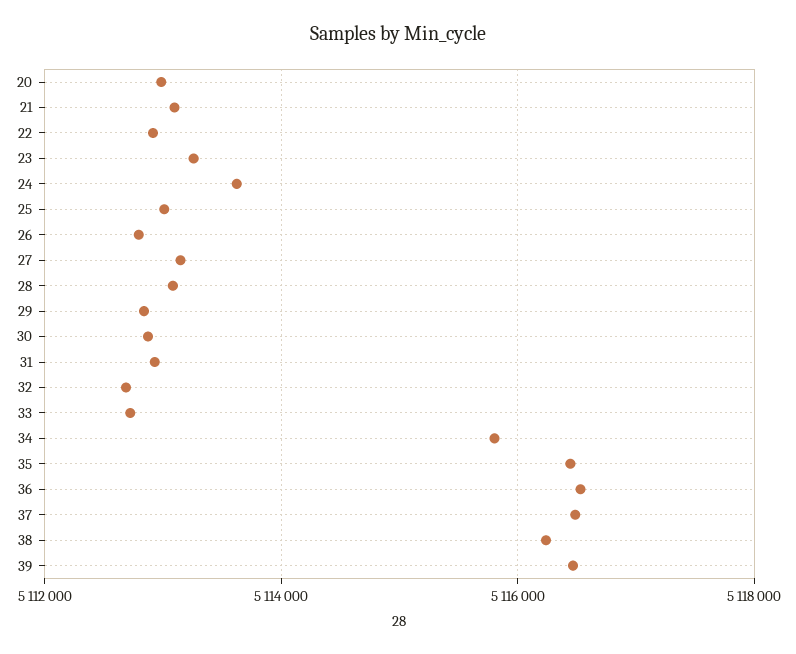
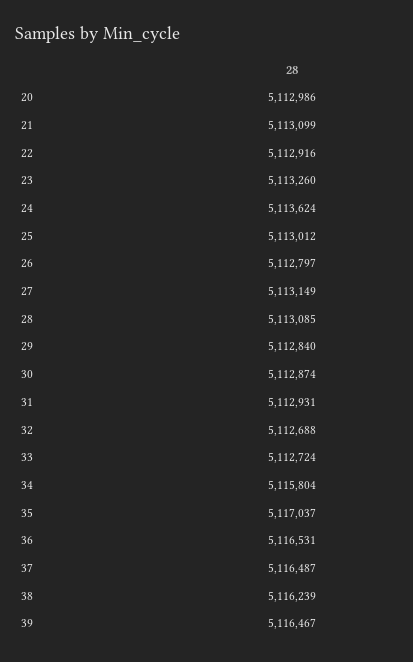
  {
    "20": 5112986,
    "21": 5113099,
    "22": 5112916,
    "23": 5113260,
    "24": 5113624,
    "25": 5113012,
    "26": 5112797,
    "27": 5113149,
    "28": 5113085,
    "29": 5112840,
    "30": 5112874,
    "31": 5112931,
    "32": 5112688,
    "33": 5112724,
    "34": 5115804,
-   "35": 5116400,
+   "35": 5117037,
    "36": 5116531,
    "37": 5116487,
    "38": 5116239,
    "39": 5116467
  }

